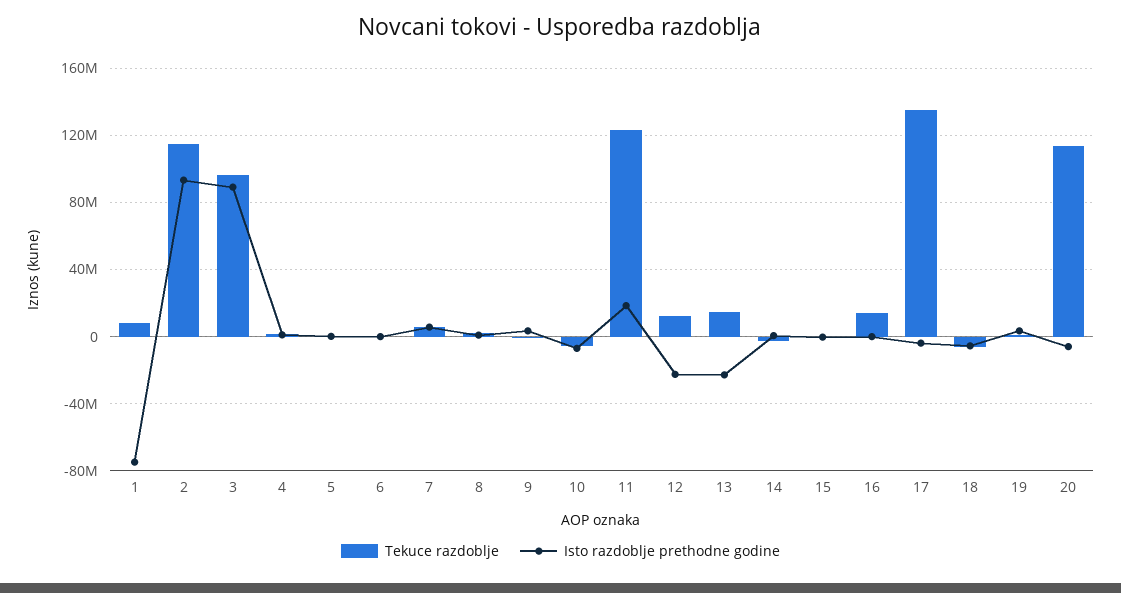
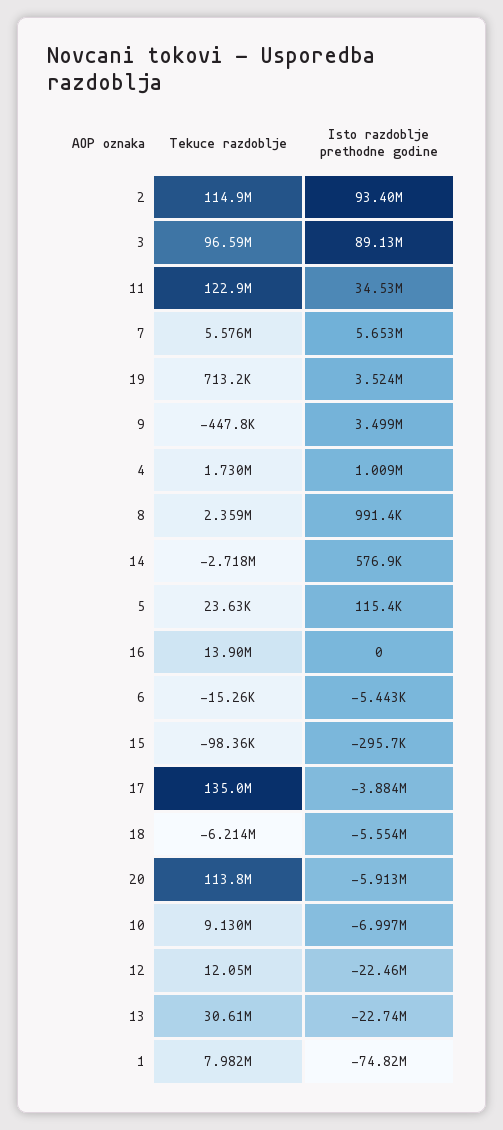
  {
    "Tekuce razdoblje": {
      "1": 7982000,
      "2": 114900000,
      "3": 96590000,
      "4": 1730000,
      "5": 23630,
      "6": -15260,
      "7": 5576000,
      "8": 2359000,
      "9": -447800,
-     "10": -5000000,
+     "10": 9130000,
      "11": 122900000,
      "12": 12050000,
-     "13": 15000000,
+     "13": 30610000,
      "14": -2718000,
      "15": -98360,
      "16": 13900000,
      "17": 135000000,
      "18": -6214000,
      "19": 713200,
      "20": 113800000
    },
    "Isto razdoblje prethodne godine": {
      "1": -74820000,
      "2": 93400000,
      "3": 89130000,
      "4": 1009000,
      "5": 115400,
      "6": -5443,
      "7": 5653000,
      "8": 991400,
      "9": 3499000,
      "10": -6997000,
-     "11": 20000000,
+     "11": 34530000,
      "12": -22460000,
      "13": -22740000,
      "14": 576900,
      "15": -295700,
      "16": 0,
      "17": -3884000,
      "18": -5554000,
      "19": 3524000,
      "20": -5913000
    }
  }

